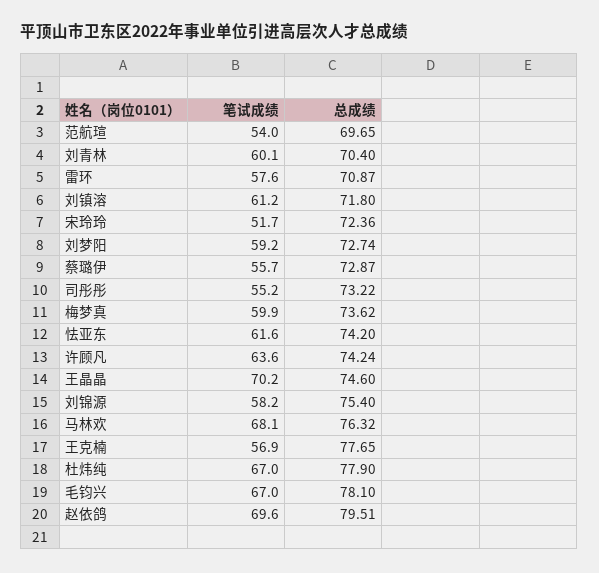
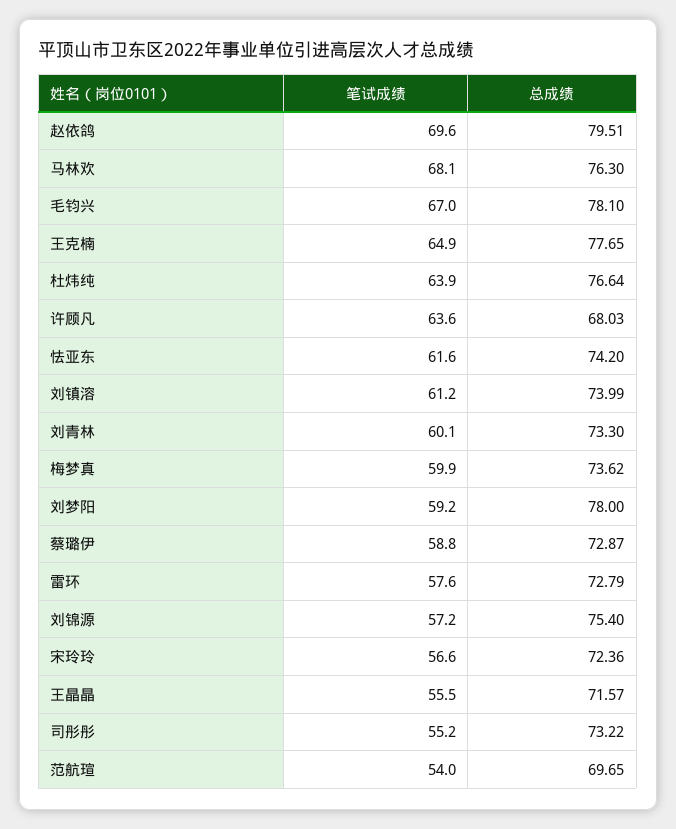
  {
    "笔试成绩": {
      "范航瑄": 54,
      "刘青林": 60.1,
      "雷环": 57.6,
      "刘镇溶": 61.2,
-     "宋玲玲": 51.7,
+     "宋玲玲": 56.6,
      "刘梦阳": 59.2,
-     "蔡璐伊": 55.7,
+     "蔡璐伊": 58.8,
      "司彤彤": 55.2,
      "梅梦真": 59.9,
      "怯亚东": 61.6,
      "许顾凡": 63.6,
-     "王晶晶": 70.2,
+     "王晶晶": 55.5,
-     "刘锦源": 58.2,
+     "刘锦源": 57.2,
      "马林欢": 68.1,
-     "王克楠": 56.9,
+     "王克楠": 64.9,
-     "杜炜纯": 67,
+     "杜炜纯": 63.9,
      "毛钧兴": 67,
      "赵依鸽": 69.6
    },
    "总成绩": {
      "范航瑄": 69.65,
-     "刘青林": 70.4,
+     "刘青林": 73.3,
-     "雷环": 70.87,
+     "雷环": 72.79,
-     "刘镇溶": 71.8,
+     "刘镇溶": 73.99,
      "宋玲玲": 72.36,
-     "刘梦阳": 72.74,
+     "刘梦阳": 78,
      "蔡璐伊": 72.87,
      "司彤彤": 73.22,
      "梅梦真": 73.62,
      "怯亚东": 74.2,
-     "许顾凡": 74.24,
+     "许顾凡": 68.03,
-     "王晶晶": 74.6,
+     "王晶晶": 71.57,
      "刘锦源": 75.4,
-     "马林欢": 76.32,
+     "马林欢": 76.3,
      "王克楠": 77.65,
-     "杜炜纯": 77.9,
+     "杜炜纯": 76.64,
      "毛钧兴": 78.1,
      "赵依鸽": 79.51
    }
  }

